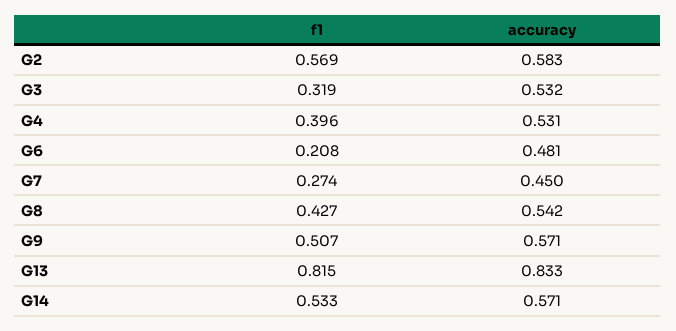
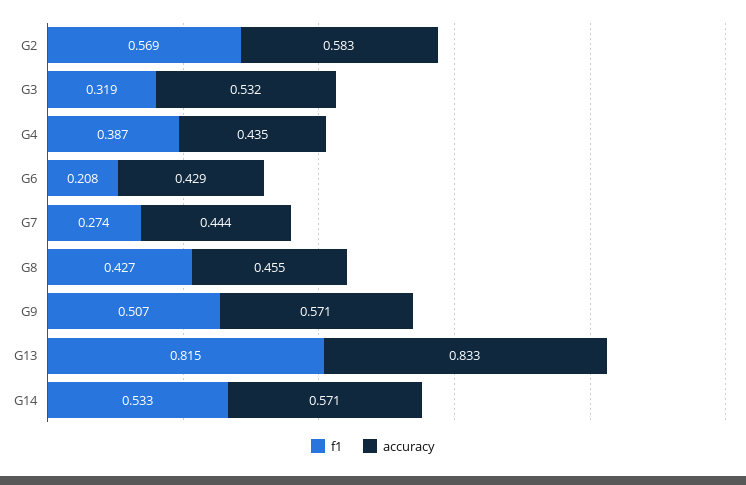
  {
    "f1": {
      "G2": 0.569,
      "G3": 0.319,
-     "G4": 0.396,
+     "G4": 0.387,
      "G6": 0.208,
      "G7": 0.274,
      "G8": 0.427,
      "G9": 0.507,
      "G13": 0.815,
      "G14": 0.533
    },
    "accuracy": {
      "G2": 0.583,
      "G3": 0.532,
-     "G4": 0.531,
+     "G4": 0.435,
-     "G6": 0.481,
+     "G6": 0.429,
-     "G7": 0.45,
+     "G7": 0.444,
-     "G8": 0.542,
+     "G8": 0.455,
      "G9": 0.571,
      "G13": 0.833,
      "G14": 0.571
    }
  }

